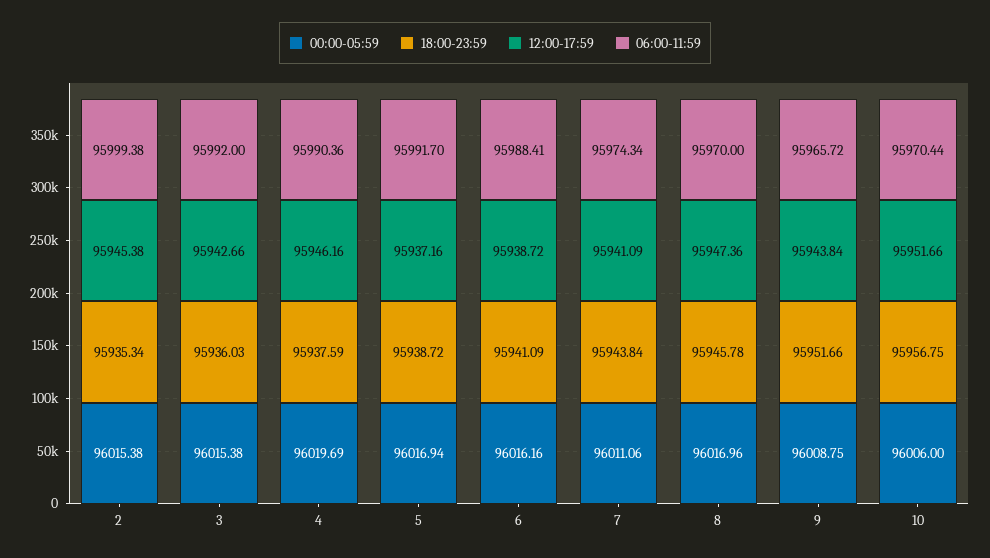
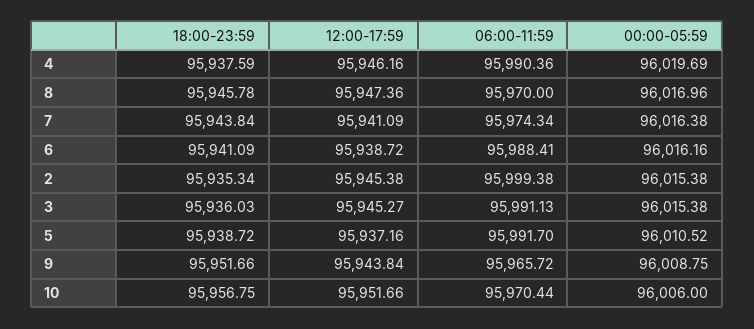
  {
    "00:00-05:59": {
      "2": 96015.38,
      "3": 96015.38,
      "4": 96019.69,
-     "5": 96016.94,
+     "5": 96010.52,
      "6": 96016.16,
-     "7": 96011.06,
+     "7": 96016.38,
      "8": 96016.96,
      "9": 96008.75,
      "10": 96006
    },
    "18:00-23:59": {
      "2": 95935.34,
      "3": 95936.03,
      "4": 95937.59,
      "5": 95938.72,
      "6": 95941.09,
      "7": 95943.84,
      "8": 95945.78,
      "9": 95951.66,
      "10": 95956.75
    },
    "12:00-17:59": {
      "2": 95945.38,
-     "3": 95942.66,
+     "3": 95945.27,
      "4": 95946.16,
      "5": 95937.16,
      "6": 95938.72,
      "7": 95941.09,
      "8": 95947.36,
      "9": 95943.84,
      "10": 95951.66
    },
    "06:00-11:59": {
      "2": 95999.38,
-     "3": 95992,
+     "3": 95991.13,
      "4": 95990.36,
      "5": 95991.7,
      "6": 95988.41,
      "7": 95974.34,
      "8": 95970,
      "9": 95965.72,
      "10": 95970.44
    }
  }

